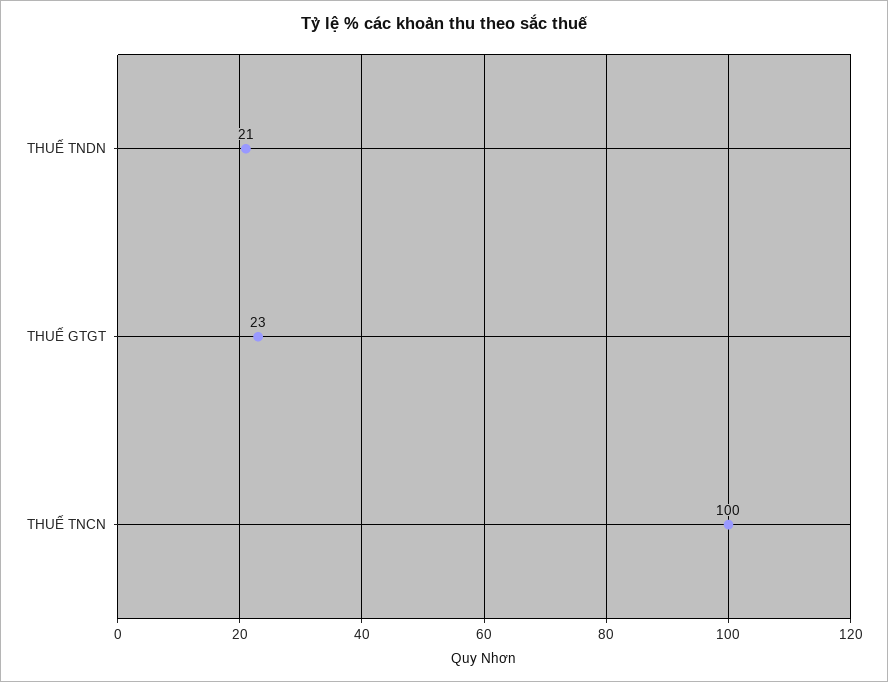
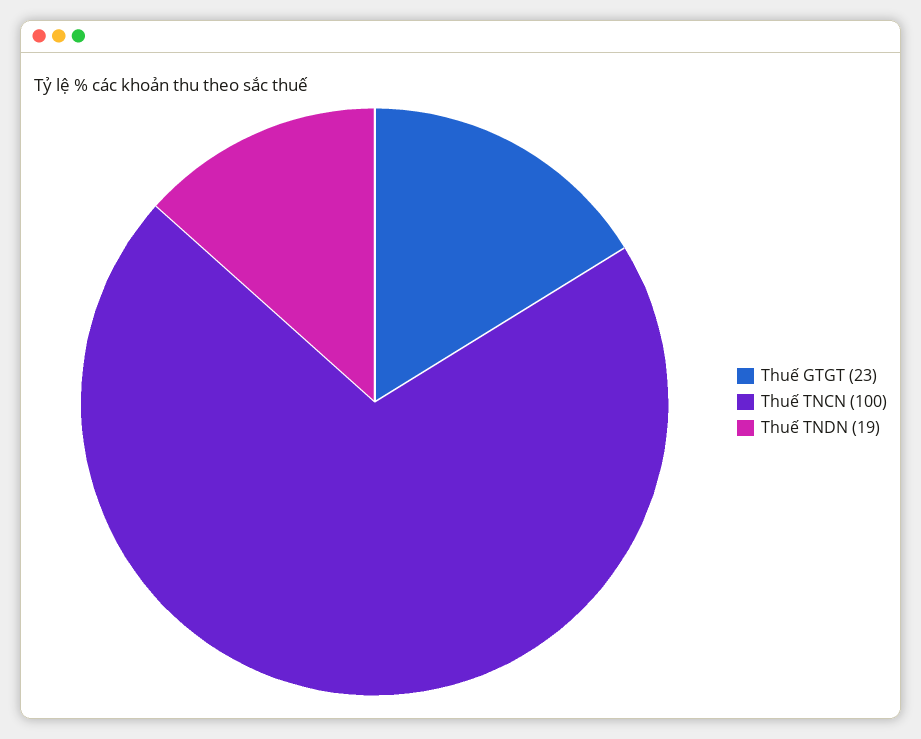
  {
-   "THUẾ TNDN": 21,
+   "THUẾ TNDN": 19,
    "THUẾ GTGT": 23,
    "THUẾ TNCN": 100
  }

